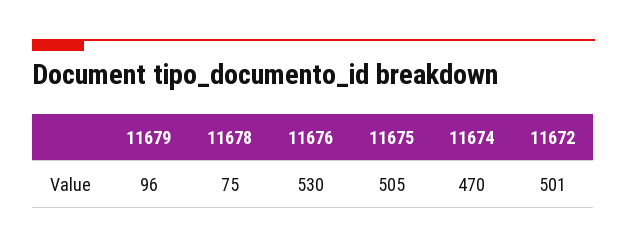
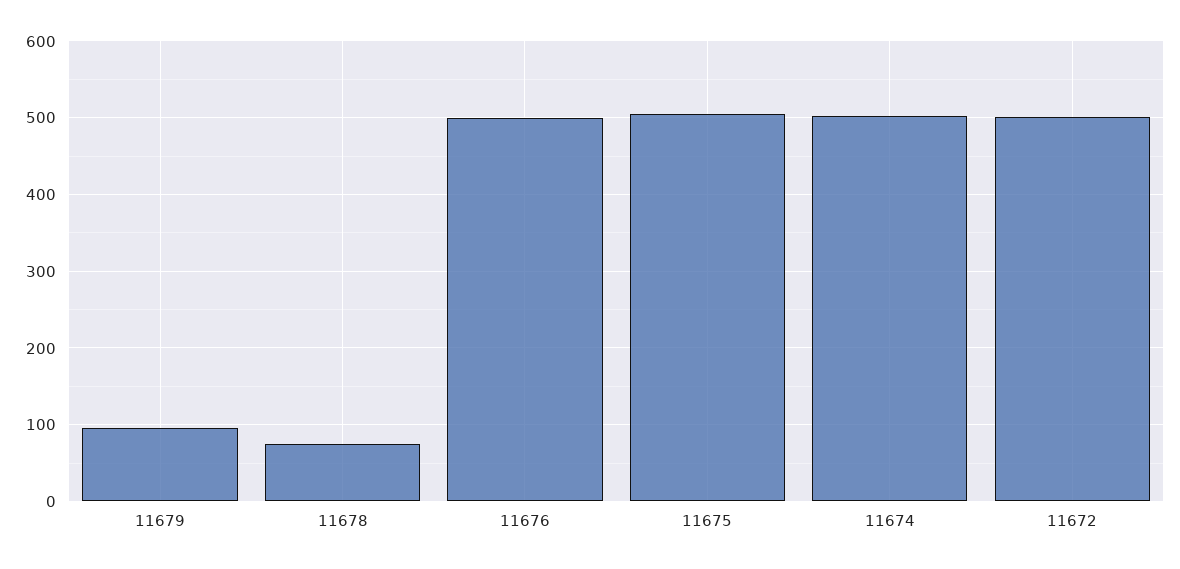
  {
    "11679": 96,
    "11678": 75,
-   "11676": 530,
+   "11676": 500,
    "11675": 505,
-   "11674": 470,
+   "11674": 500,
    "11672": 501
  }

